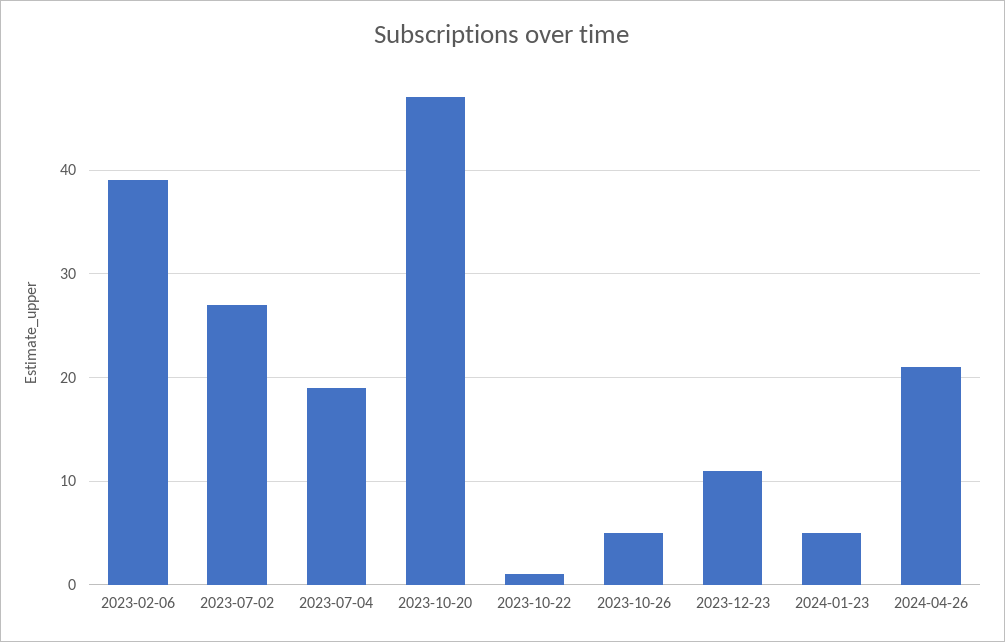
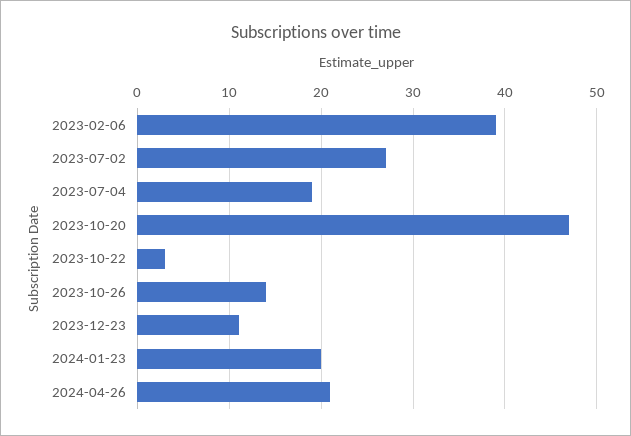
  {
    "2023-02-06": 39,
    "2023-07-02": 27,
    "2023-07-04": 19,
    "2023-10-20": 47,
-   "2023-10-22": 1,
+   "2023-10-22": 3,
-   "2023-10-26": 5,
+   "2023-10-26": 14,
    "2023-12-23": 11,
-   "2024-01-23": 5,
+   "2024-01-23": 20,
    "2024-04-26": 21
  }

